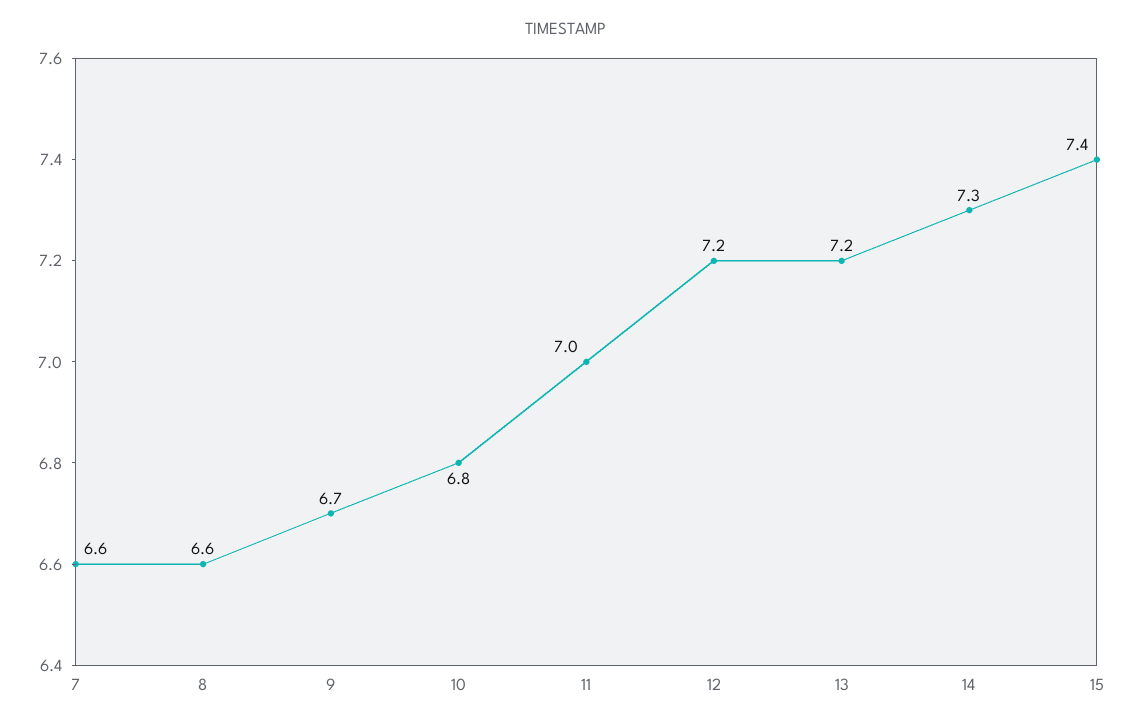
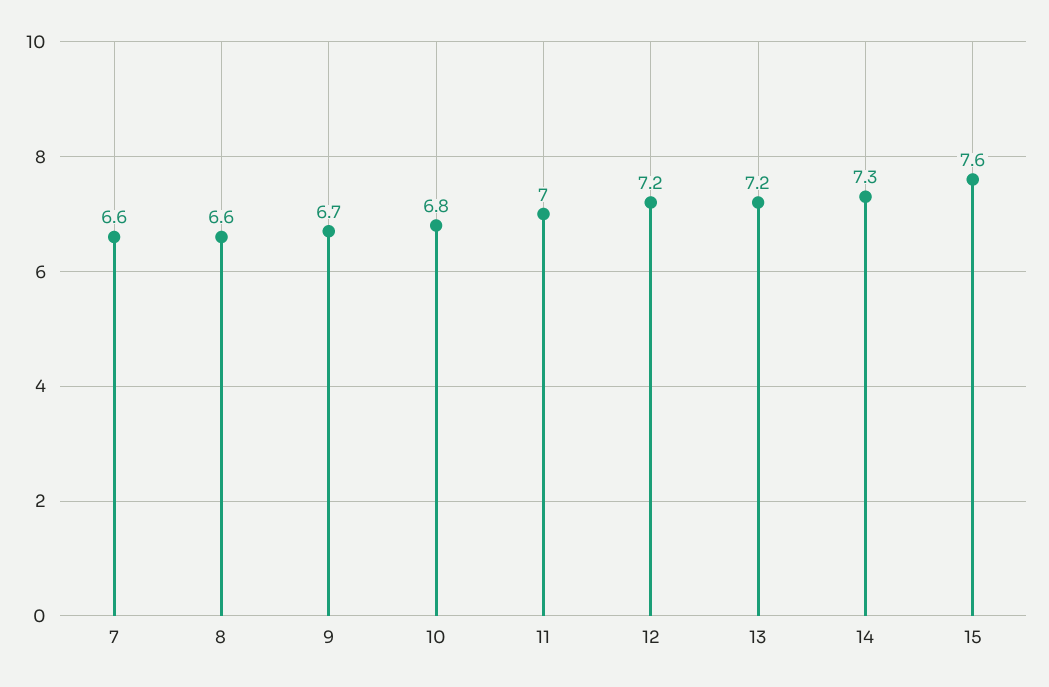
  {
    "7": 6.6,
    "8": 6.6,
    "9": 6.7,
    "10": 6.8,
    "11": 7,
    "12": 7.2,
    "13": 7.2,
    "14": 7.3,
-   "15": 7.4
+   "15": 7.6
  }

